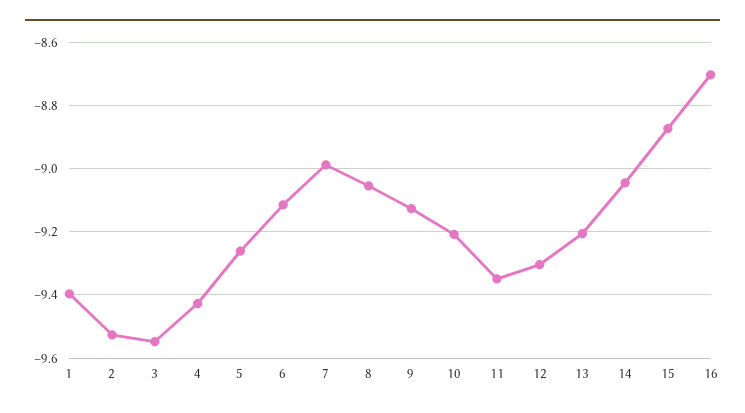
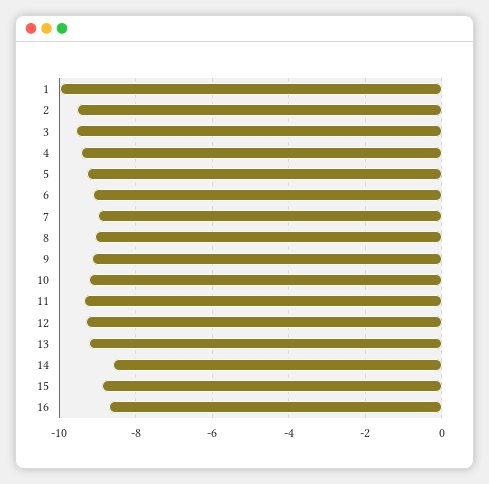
  {
-   "1": -9.4,
+   "1": -10,
    "2": -9.52,
    "3": -9.54,
    "4": -9.42,
    "5": -9.26,
    "6": -9.12,
    "7": -8.98,
    "8": -9.06,
    "9": -9.12,
    "10": -9.2,
    "11": -9.34,
    "12": -9.3,
    "13": -9.2,
-   "14": -9.04,
+   "14": -8.6,
    "15": -8.88,
    "16": -8.7
  }

